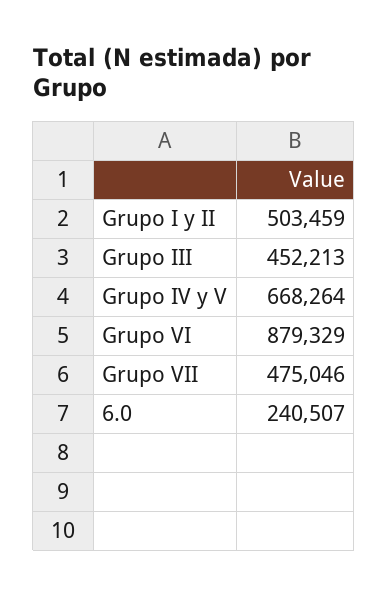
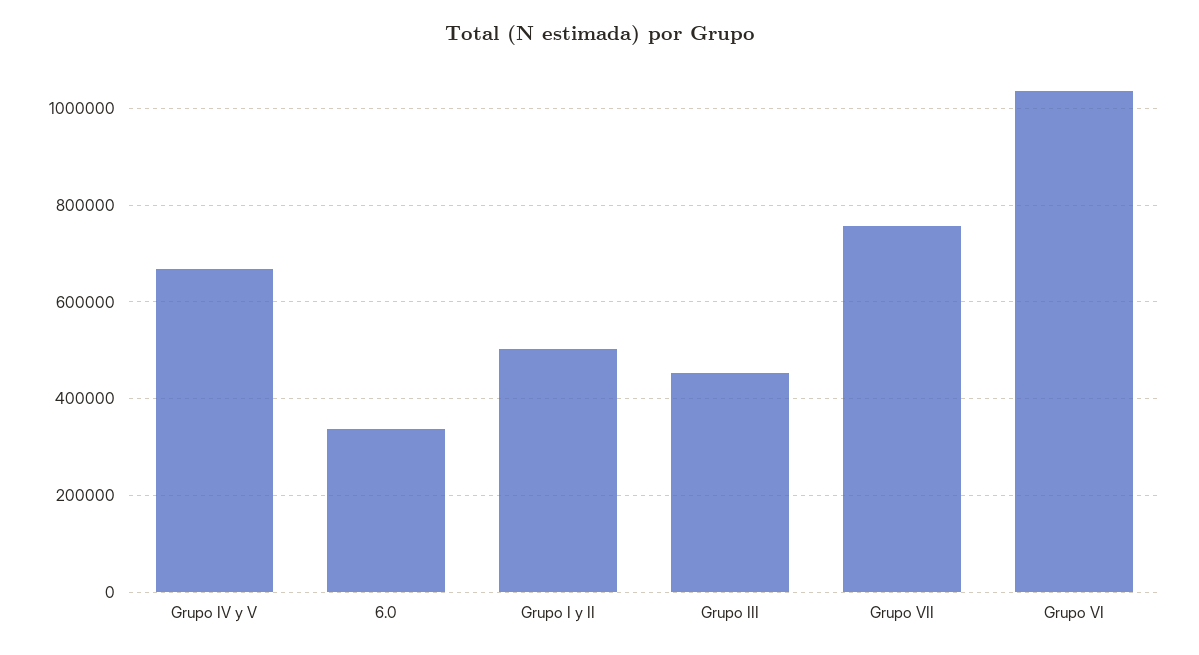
  {
    "Grupo I y II": 503459,
    "Grupo III": 452213,
    "Grupo IV y V": 668264,
-   "Grupo VI": 879329,
+   "Grupo VI": 1040000,
-   "Grupo VII": 475046,
+   "Grupo VII": 760000,
-   "6.0": 240507
+   "6.0": 340000
  }

